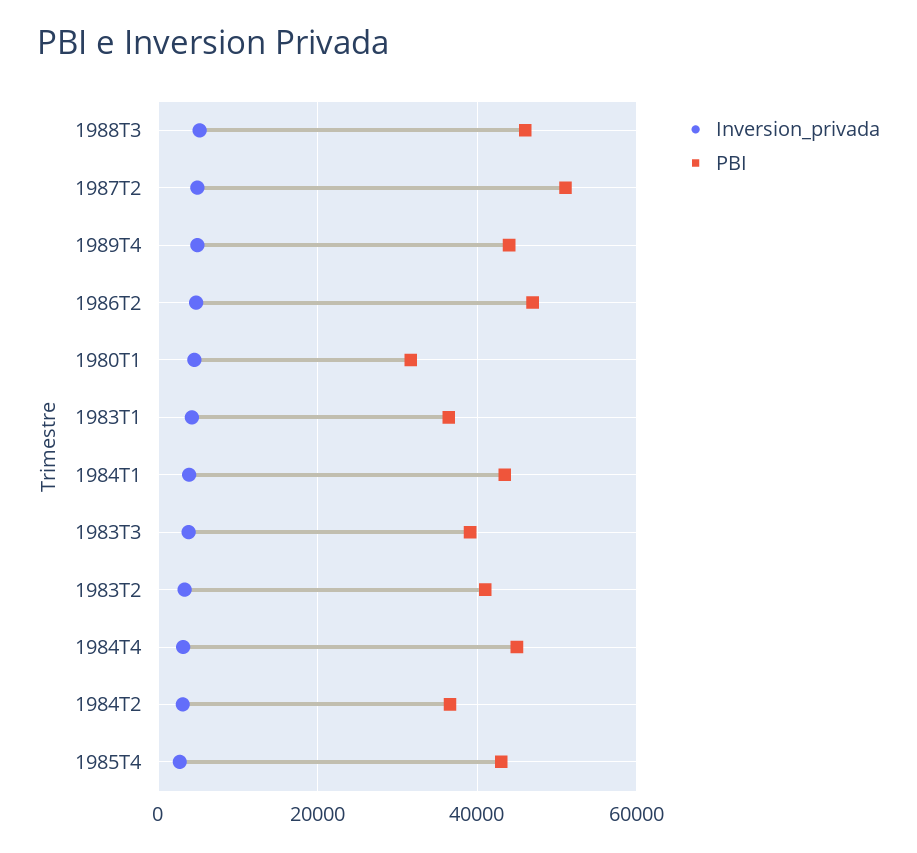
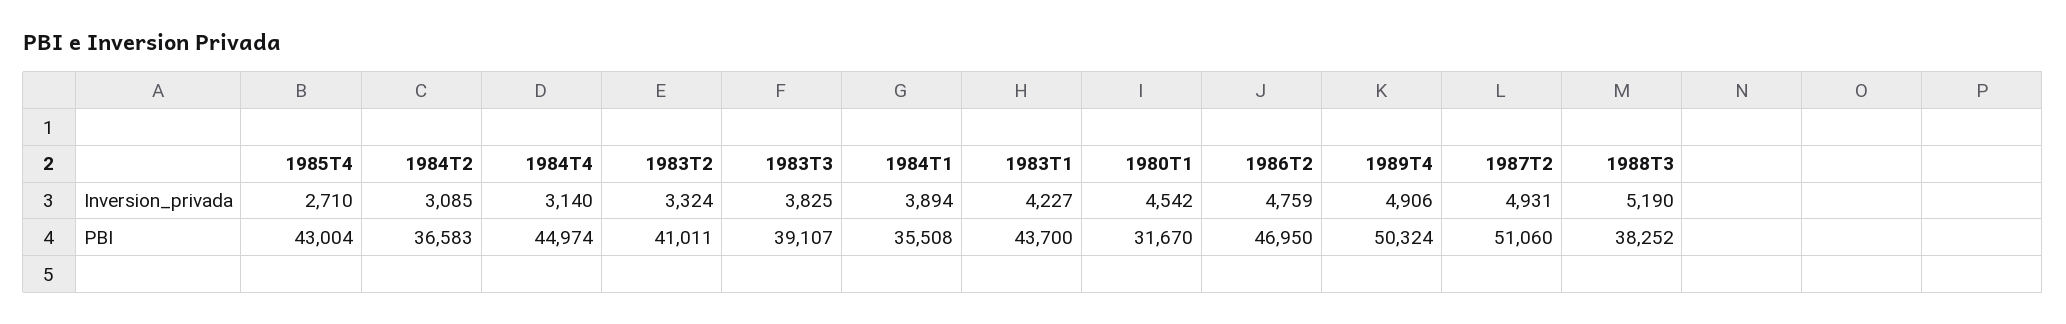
  {
    "Inversion_privada": {
      "1988T3": 5190,
      "1987T2": 4931,
      "1989T4": 4906,
      "1986T2": 4759,
      "1980T1": 4542,
      "1983T1": 4227,
      "1984T1": 3894,
      "1983T3": 3825,
      "1983T2": 3324,
      "1984T4": 3140,
      "1984T2": 3085,
      "1985T4": 2710
    },
    "PBI": {
-     "1988T3": 46000,
+     "1988T3": 38252,
      "1987T2": 51060,
-     "1989T4": 44000,
+     "1989T4": 50324,
      "1986T2": 46950,
      "1980T1": 31670,
-     "1983T1": 36000,
+     "1983T1": 43700,
-     "1984T1": 44000,
+     "1984T1": 35508,
      "1983T3": 39107,
      "1983T2": 41011,
      "1984T4": 44974,
      "1984T2": 36583,
      "1985T4": 43004
    }
  }

